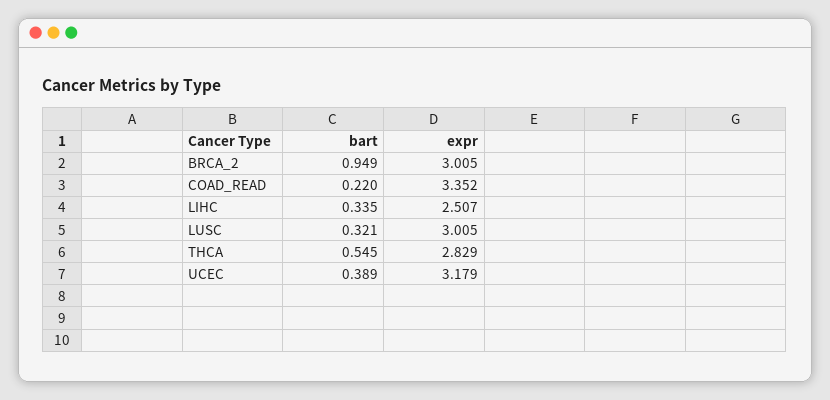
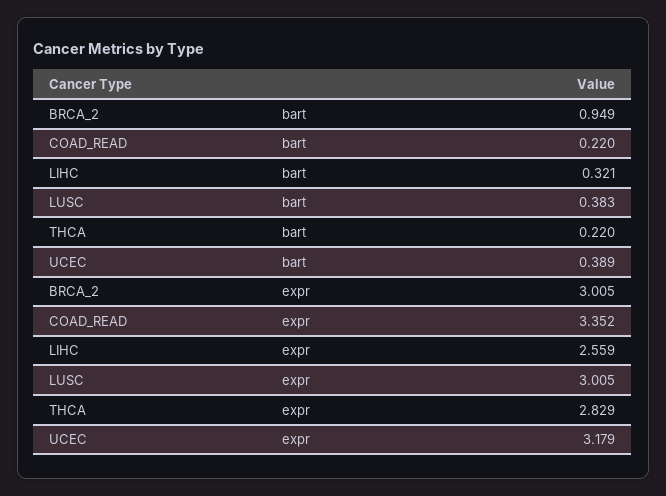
  {
    "bart": {
      "BRCA_2": 0.949,
      "COAD_READ": 0.22,
-     "LIHC": 0.335,
+     "LIHC": 0.321,
-     "LUSC": 0.321,
+     "LUSC": 0.383,
-     "THCA": 0.545,
+     "THCA": 0.22,
      "UCEC": 0.389
    },
    "expr": {
      "BRCA_2": 3.005,
      "COAD_READ": 3.352,
-     "LIHC": 2.507,
+     "LIHC": 2.559,
      "LUSC": 3.005,
      "THCA": 2.829,
      "UCEC": 3.179
    }
  }

